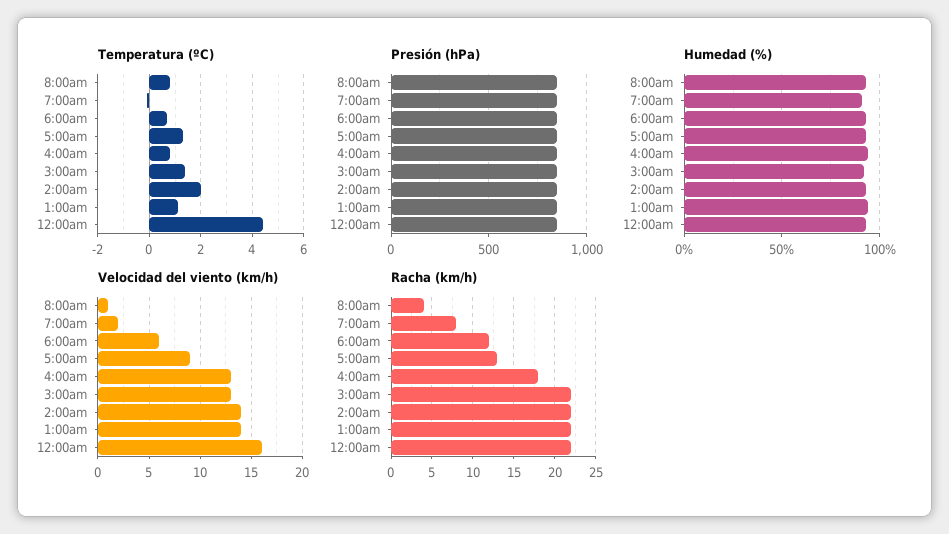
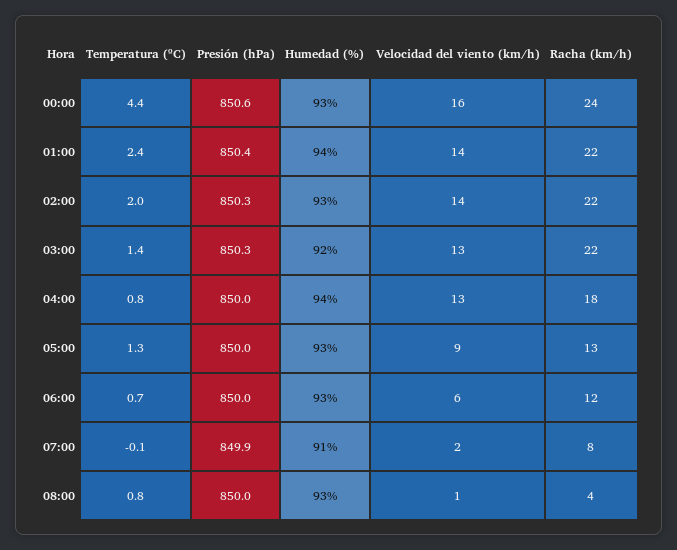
  {
    "Temperatura (ºC)": {
      "8:00am": 0.8,
      "7:00am": -0.1,
      "6:00am": 0.7,
      "5:00am": 1.3,
      "4:00am": 0.8,
      "3:00am": 1.4,
      "2:00am": 2,
-     "1:00am": 1,
+     "1:00am": 2.4,
      "12:00am": 4.4
    },
    "Presión (hPa)": {
      "8:00am": 850,
      "7:00am": 849.9,
      "6:00am": 850,
      "5:00am": 850,
      "4:00am": 850,
      "3:00am": 850.3,
      "2:00am": 850.3,
      "1:00am": 850.4,
      "12:00am": 850.6
    },
    "Humedad (%)": {
      "8:00am": 93,
      "7:00am": 91,
      "6:00am": 93,
      "5:00am": 93,
      "4:00am": 94,
      "3:00am": 92,
      "2:00am": 93,
      "1:00am": 94,
      "12:00am": 93
    },
    "Velocidad del viento (km/h)": {
      "8:00am": 1,
      "7:00am": 2,
      "6:00am": 6,
      "5:00am": 9,
      "4:00am": 13,
      "3:00am": 13,
      "2:00am": 14,
      "1:00am": 14,
      "12:00am": 16
    },
    "Racha (km/h)": {
      "8:00am": 4,
      "7:00am": 8,
      "6:00am": 12,
      "5:00am": 13,
      "4:00am": 18,
      "3:00am": 22,
      "2:00am": 22,
      "1:00am": 22,
-     "12:00am": 22
+     "12:00am": 24
    }
  }

